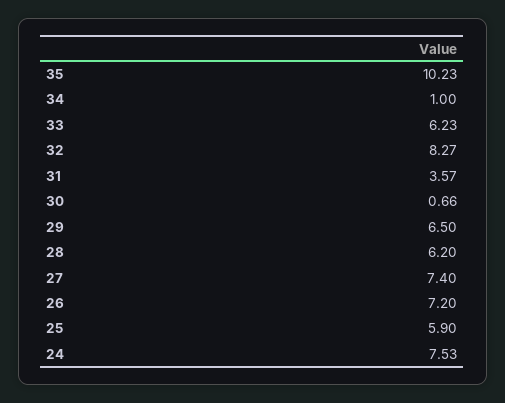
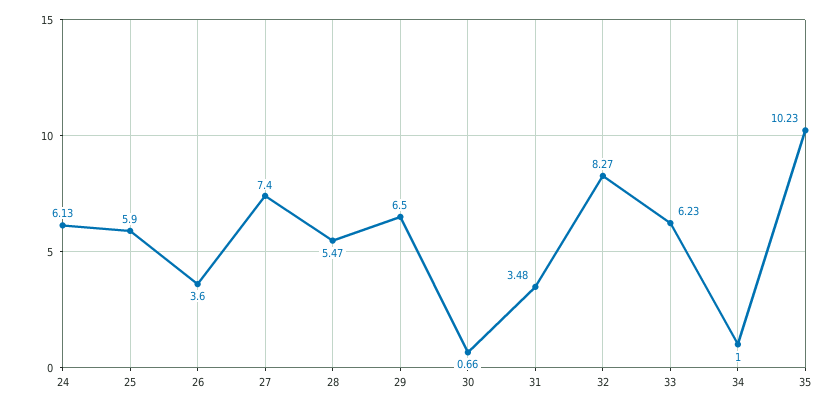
  {
    "35": 10.23,
    "34": 1,
    "33": 6.23,
    "32": 8.27,
-   "31": 3.57,
+   "31": 3.48,
    "30": 0.66,
    "29": 6.5,
-   "28": 6.2,
+   "28": 5.47,
    "27": 7.4,
-   "26": 7.2,
+   "26": 3.6,
    "25": 5.9,
-   "24": 7.53
+   "24": 6.13
  }

